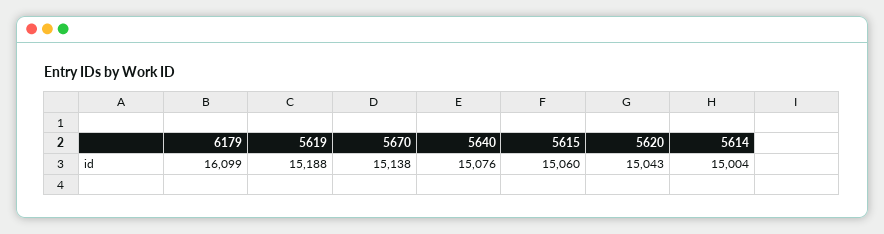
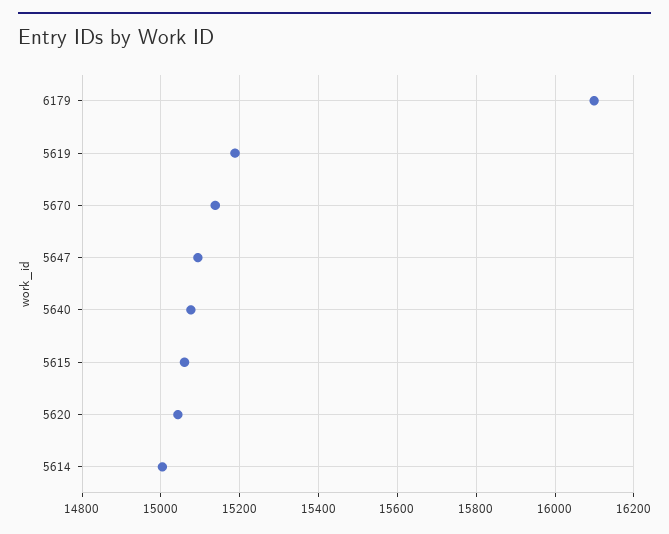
  {
    "6179": 16099,
    "5619": 15188,
    "5670": 15138,
    "5640": 15076,
    "5615": 15060,
    "5620": 15043,
-   "5614": 15004
+   "5614": 15004,
+   "5647": 15100
  }

